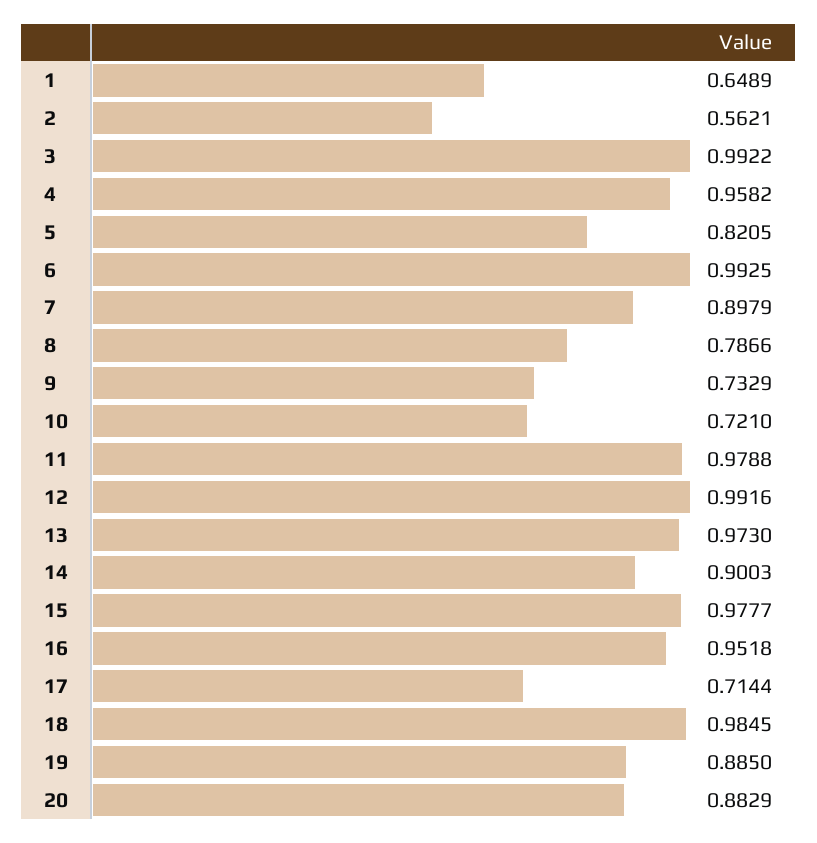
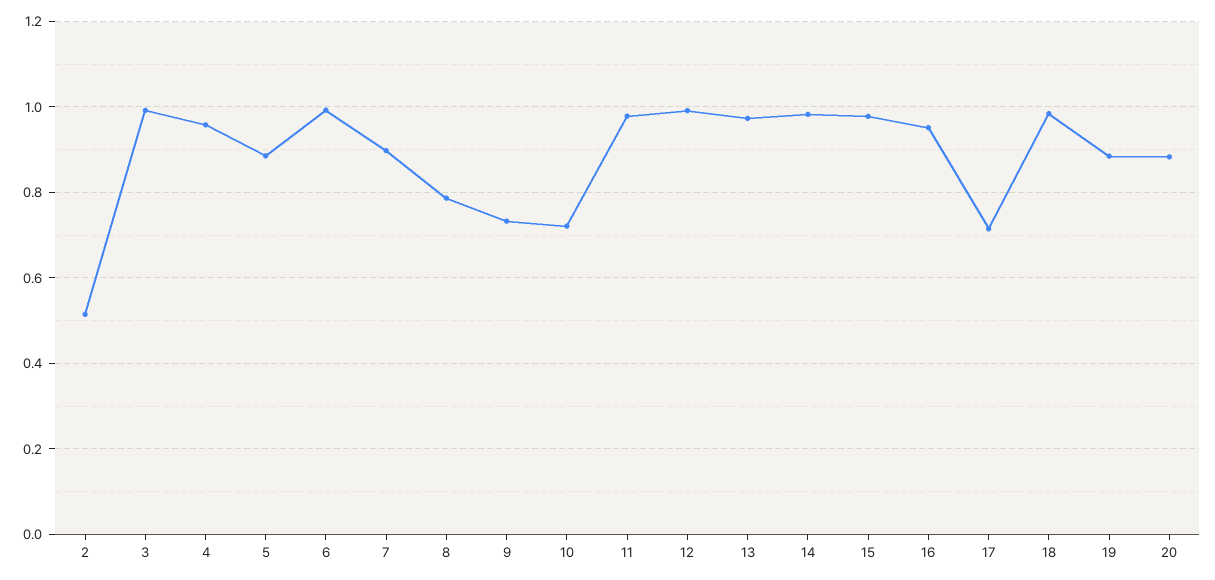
  {
-   "1": 0.6489,
-   "2": 0.5621,
+   "2": 0.52,
    "3": 0.9922,
    "4": 0.9582,
-   "5": 0.8205,
+   "5": 0.88,
    "6": 0.9925,
    "7": 0.8979,
    "8": 0.7866,
    "9": 0.7329,
    "10": 0.721,
    "11": 0.9788,
    "12": 0.9916,
    "13": 0.973,
-   "14": 0.9003,
+   "14": 0.98,
    "15": 0.9777,
    "16": 0.9518,
    "17": 0.7144,
    "18": 0.9845,
    "19": 0.885,
    "20": 0.8829
  }

